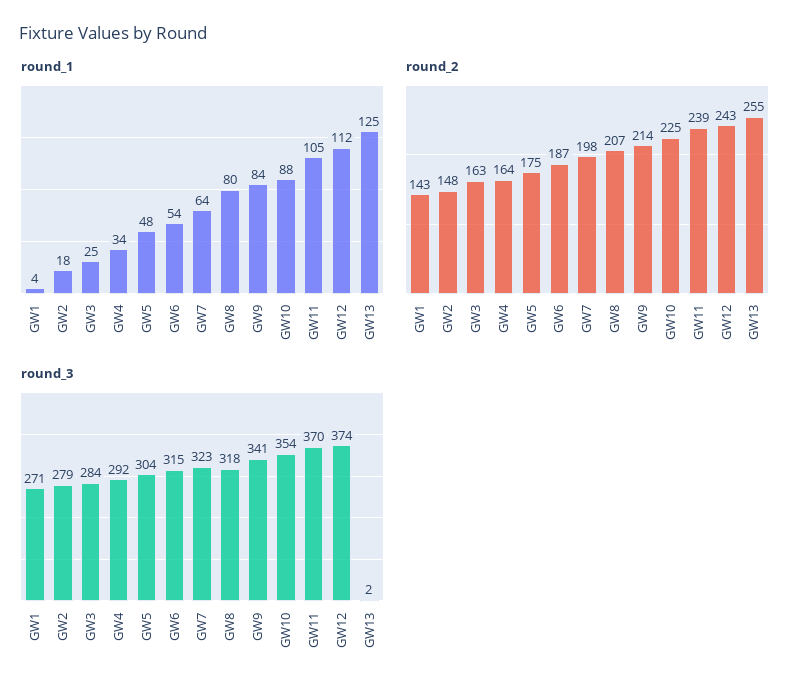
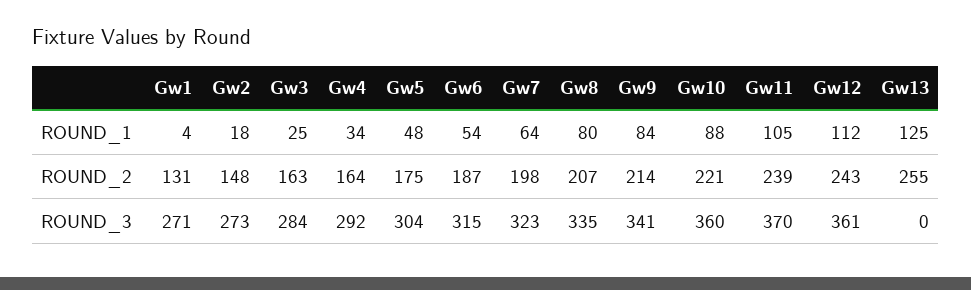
  {
    "round_1": {
      "GW1": 4,
      "GW2": 18,
      "GW3": 25,
      "GW4": 34,
      "GW5": 48,
      "GW6": 54,
      "GW7": 64,
      "GW8": 80,
      "GW9": 84,
      "GW10": 88,
      "GW11": 105,
      "GW12": 112,
      "GW13": 125
    },
    "round_2": {
-     "GW1": 143,
+     "GW1": 131,
      "GW2": 148,
      "GW3": 163,
      "GW4": 164,
      "GW5": 175,
      "GW6": 187,
      "GW7": 198,
      "GW8": 207,
      "GW9": 214,
-     "GW10": 225,
+     "GW10": 221,
      "GW11": 239,
      "GW12": 243,
      "GW13": 255
    },
    "round_3": {
      "GW1": 271,
-     "GW2": 279,
+     "GW2": 273,
      "GW3": 284,
      "GW4": 292,
      "GW5": 304,
      "GW6": 315,
      "GW7": 323,
-     "GW8": 318,
+     "GW8": 335,
      "GW9": 341,
-     "GW10": 354,
+     "GW10": 360,
      "GW11": 370,
-     "GW12": 374,
+     "GW12": 361,
-     "GW13": 2
+     "GW13": 0
    }
  }

